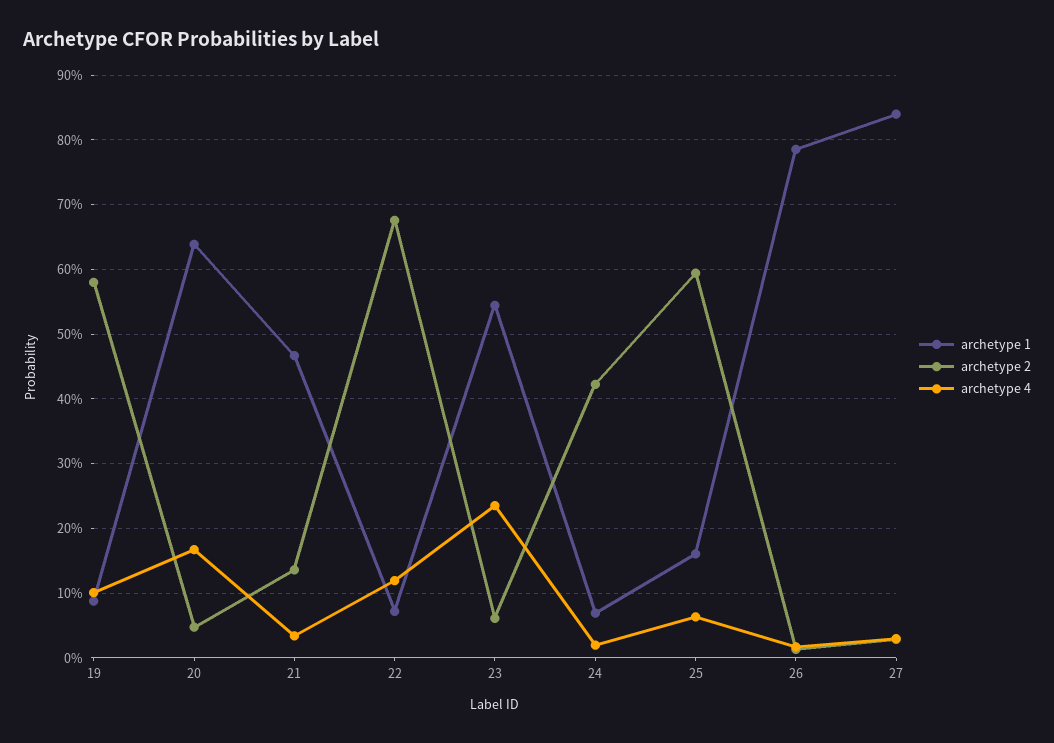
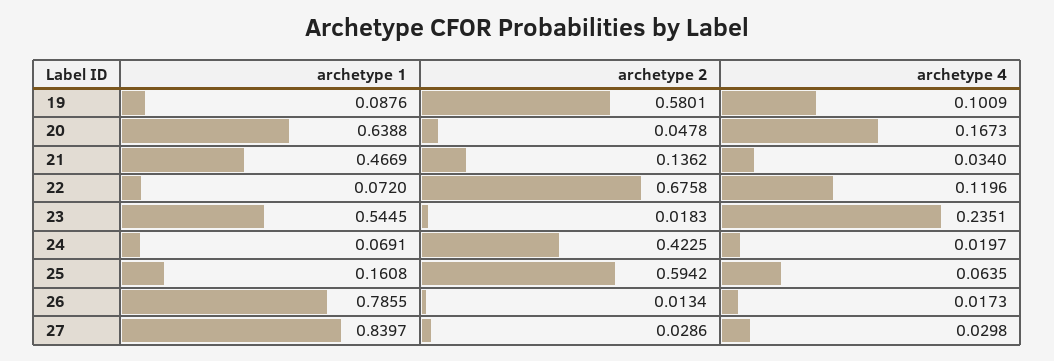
  {
    "archetype 1": {
      "19": 0.0876,
      "20": 0.6388,
      "21": 0.4669,
      "22": 0.072,
      "23": 0.5445,
      "24": 0.0691,
      "25": 0.1608,
      "26": 0.7855,
      "27": 0.8397
    },
    "archetype 2": {
      "19": 0.5801,
      "20": 0.0478,
      "21": 0.1362,
      "22": 0.6758,
-     "23": 0.06,
+     "23": 0.0183,
      "24": 0.4225,
      "25": 0.5942,
      "26": 0.0134,
      "27": 0.0286
    },
    "archetype 4": {
      "19": 0.1009,
      "20": 0.1673,
      "21": 0.034,
      "22": 0.1196,
      "23": 0.2351,
      "24": 0.0197,
      "25": 0.0635,
      "26": 0.0173,
      "27": 0.0298
    }
  }

